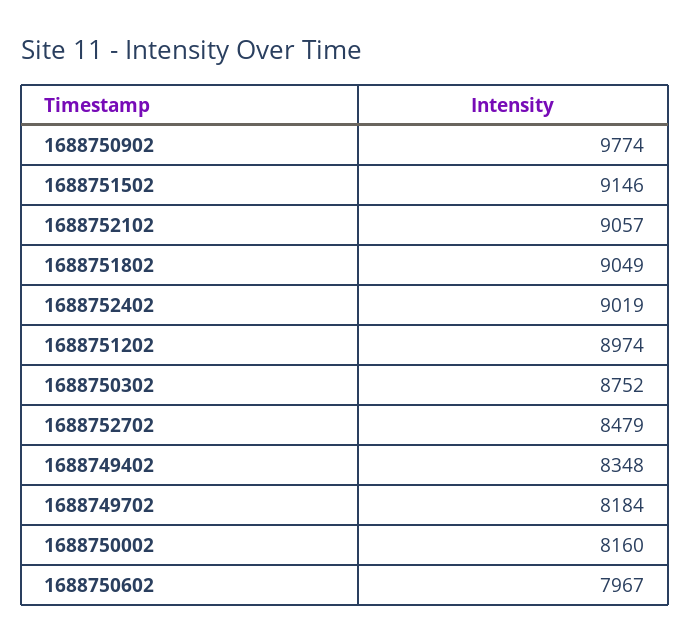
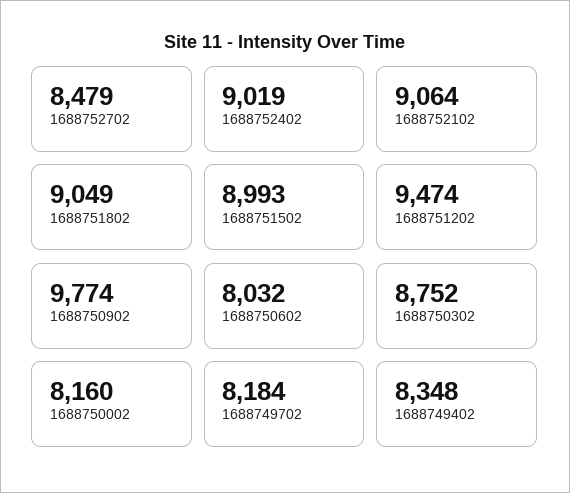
  {
    "1688750902": 9774,
-   "1688751502": 9146,
+   "1688751502": 8993,
-   "1688752102": 9057,
+   "1688752102": 9064,
    "1688751802": 9049,
    "1688752402": 9019,
-   "1688751202": 8974,
+   "1688751202": 9474,
    "1688750302": 8752,
    "1688752702": 8479,
    "1688749402": 8348,
    "1688749702": 8184,
    "1688750002": 8160,
-   "1688750602": 7967
+   "1688750602": 8032
  }

